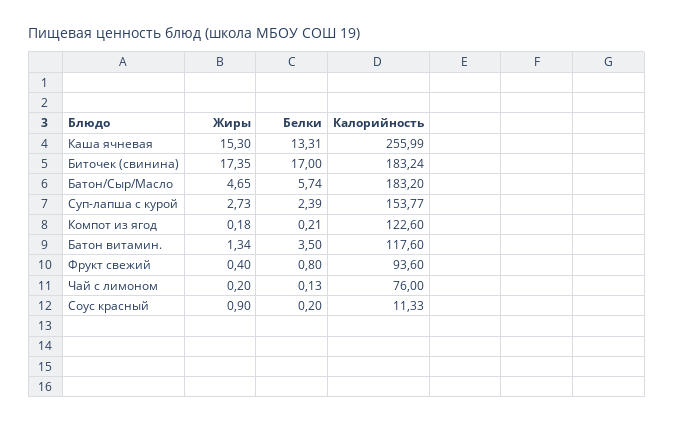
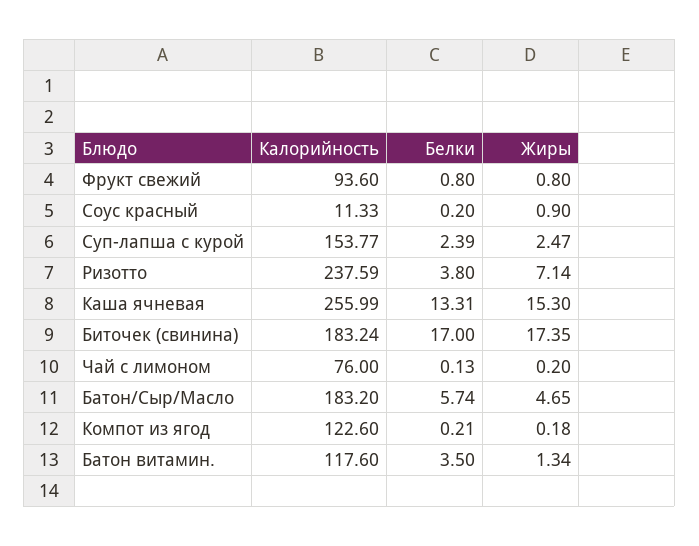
  {
    "Жиры": {
      "Каша ячневая": 15.3,
      "Биточек (свинина)": 17.35,
      "Батон/Сыр/Масло": 4.65,
-     "Суп-лапша с курой": 2.73,
+     "Суп-лапша с курой": 2.47,
      "Компот из ягод": 0.18,
      "Батон витамин.": 1.34,
-     "Фрукт свежий": 0.4,
+     "Фрукт свежий": 0.8,
      "Чай с лимоном": 0.2,
-     "Соус красный": 0.9
+     "Соус красный": 0.9,
+     "Ризотто": 7.14
    },
    "Белки": {
      "Каша ячневая": 13.31,
      "Биточек (свинина)": 17,
      "Батон/Сыр/Масло": 5.74,
      "Суп-лапша с курой": 2.39,
      "Компот из ягод": 0.21,
      "Батон витамин.": 3.5,
      "Фрукт свежий": 0.8,
      "Чай с лимоном": 0.13,
-     "Соус красный": 0.2
+     "Соус красный": 0.2,
+     "Ризотто": 3.8
    },
    "Калорийность": {
      "Каша ячневая": 255.99,
      "Биточек (свинина)": 183.24,
      "Батон/Сыр/Масло": 183.2,
      "Суп-лапша с курой": 153.77,
      "Компот из ягод": 122.6,
      "Батон витамин.": 117.6,
      "Фрукт свежий": 93.6,
      "Чай с лимоном": 76,
-     "Соус красный": 11.33
+     "Соус красный": 11.33,
+     "Ризотто": 237.59
    }
  }

